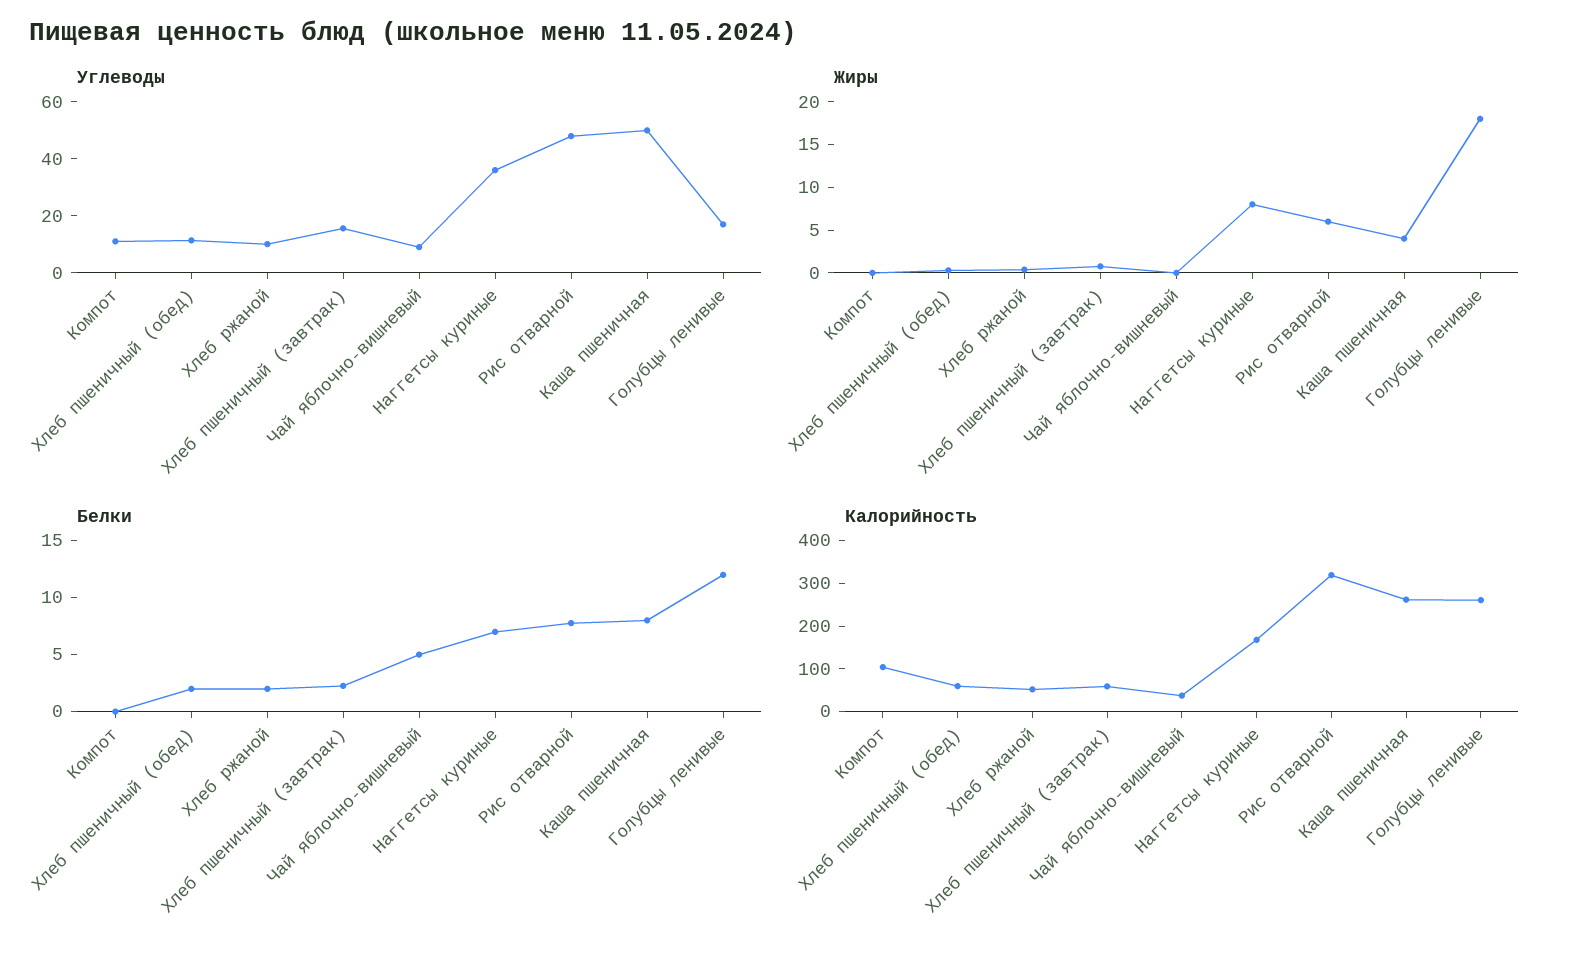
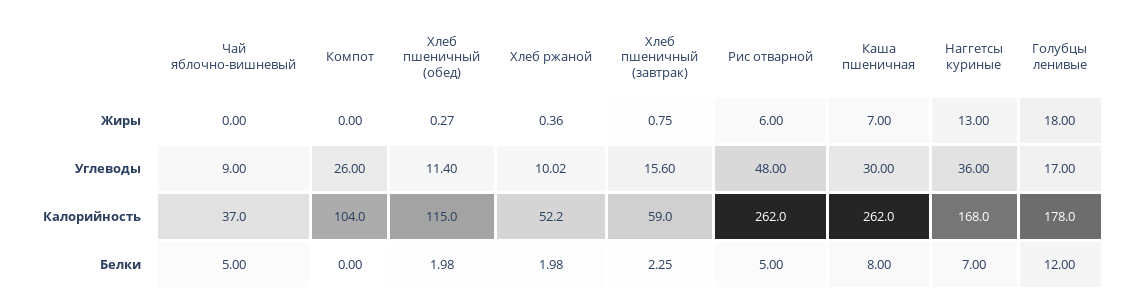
  {
    "Углеводы": {
-     "Компот": 10,
+     "Компот": 26,
      "Хлеб пшеничный (обед)": 11.4,
      "Хлеб ржаной": 10.02,
      "Хлеб пшеничный (завтрак)": 15.6,
      "Чай яблочно-вишневый": 9,
      "Наггетсы куриные": 36,
      "Рис отварной": 48,
-     "Каша пшеничная": 50,
+     "Каша пшеничная": 30,
      "Голубцы ленивые": 17
    },
    "Жиры": {
      "Компот": 0,
      "Хлеб пшеничный (обед)": 0.27,
      "Хлеб ржаной": 0.36,
      "Хлеб пшеничный (завтрак)": 0.75,
      "Чай яблочно-вишневый": 0,
-     "Наггетсы куриные": 8,
+     "Наггетсы куриные": 13,
      "Рис отварной": 6,
-     "Каша пшеничная": 4,
+     "Каша пшеничная": 7,
      "Голубцы ленивые": 18
    },
    "Белки": {
      "Компот": 0,
      "Хлеб пшеничный (обед)": 1.98,
      "Хлеб ржаной": 1.98,
      "Хлеб пшеничный (завтрак)": 2.25,
      "Чай яблочно-вишневый": 5,
      "Наггетсы куриные": 7,
-     "Рис отварной": 8,
+     "Рис отварной": 5,
      "Каша пшеничная": 8,
      "Голубцы ленивые": 12
    },
    "Калорийность": {
      "Компот": 104,
-     "Хлеб пшеничный (обед)": 60,
+     "Хлеб пшеничный (обед)": 115,
      "Хлеб ржаной": 52.2,
      "Хлеб пшеничный (завтрак)": 59,
      "Чай яблочно-вишневый": 37,
      "Наггетсы куриные": 168,
-     "Рис отварной": 320,
+     "Рис отварной": 262,
      "Каша пшеничная": 262,
-     "Голубцы ленивые": 260
+     "Голубцы ленивые": 178
    }
  }

